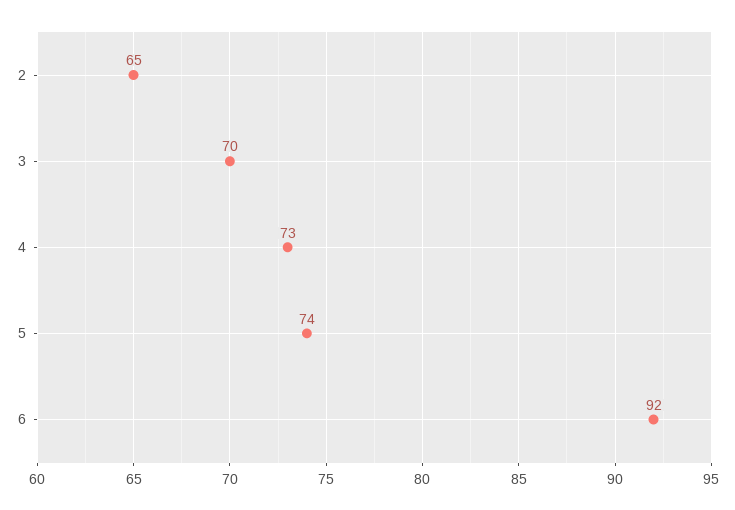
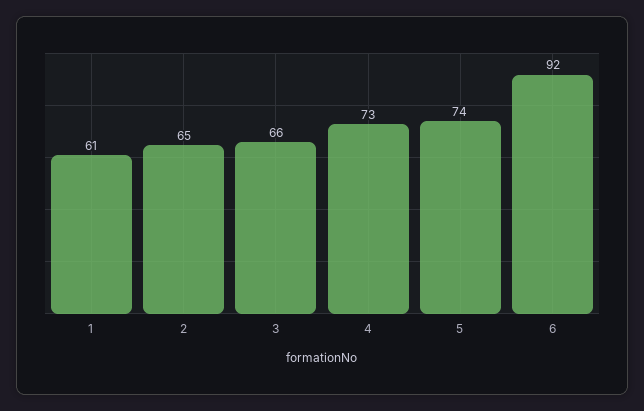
  {
    "2": 65,
-   "3": 70,
+   "3": 66,
    "4": 73,
    "5": 74,
-   "6": 92
+   "6": 92,
+   "1": 61
  }

